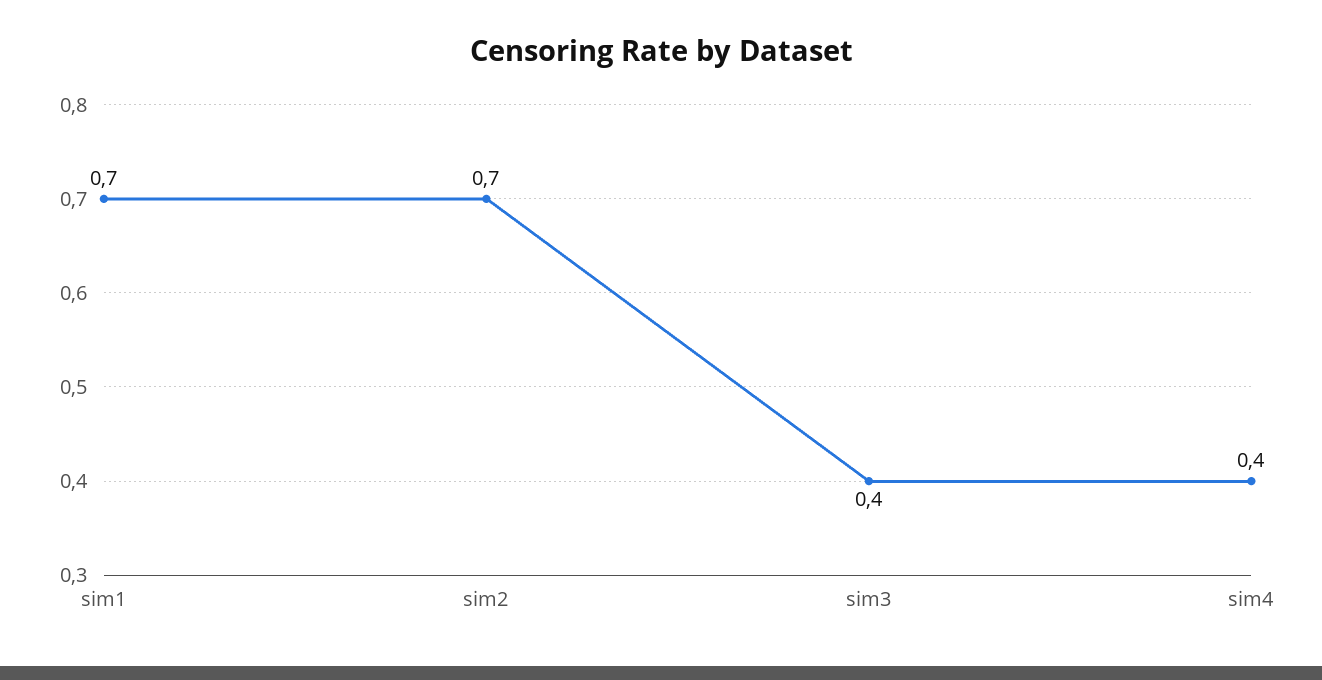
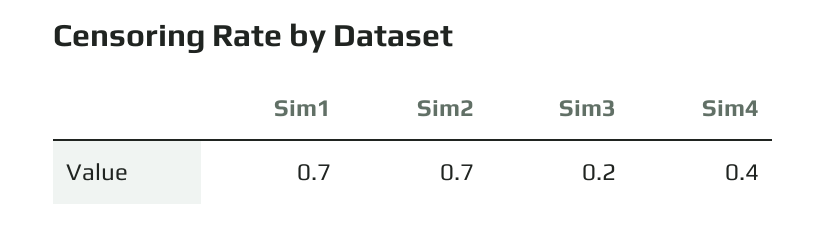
  {
    "sim1": 0.7,
    "sim2": 0.7,
-   "sim3": 0.4,
+   "sim3": 0.2,
    "sim4": 0.4
  }

